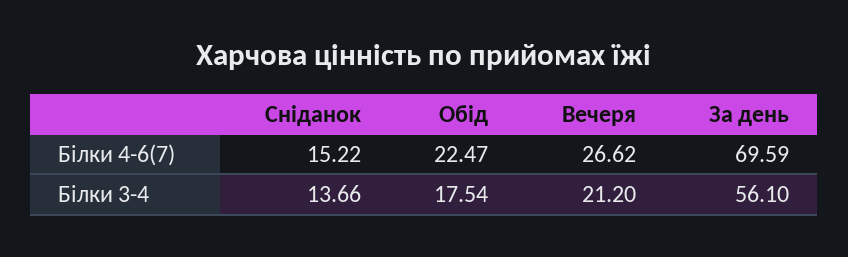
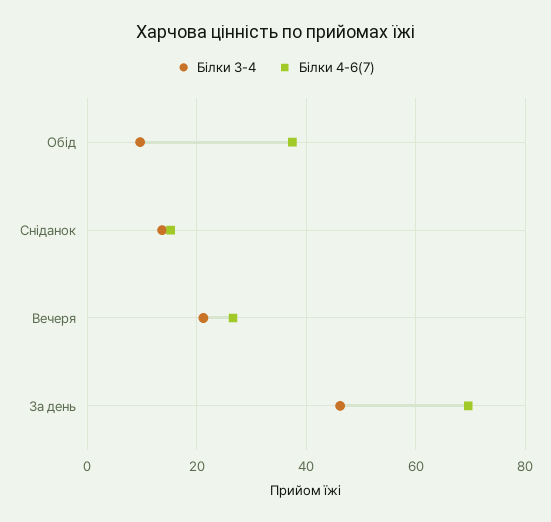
  {
    "Білки 4-6(7)": {
      "Сніданок": 15.22,
-     "Обід": 22.47,
+     "Обід": 38,
      "Вечеря": 26.62,
      "За день": 69.59
    },
    "Білки 3-4": {
      "Сніданок": 13.66,
-     "Обід": 17.54,
+     "Обід": 10,
      "Вечеря": 21.2,
-     "За день": 56.1
+     "За день": 46
    }
  }

